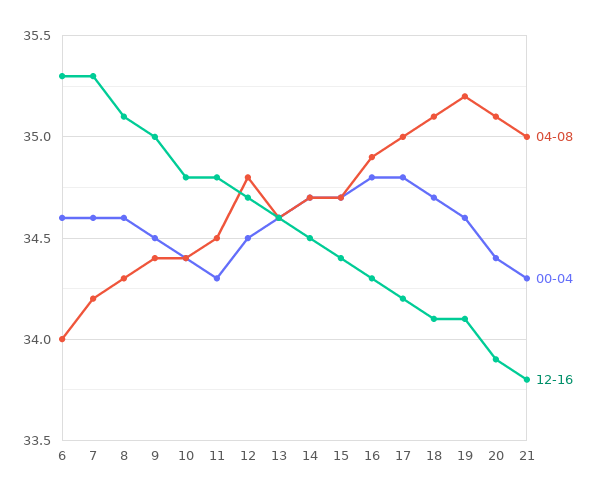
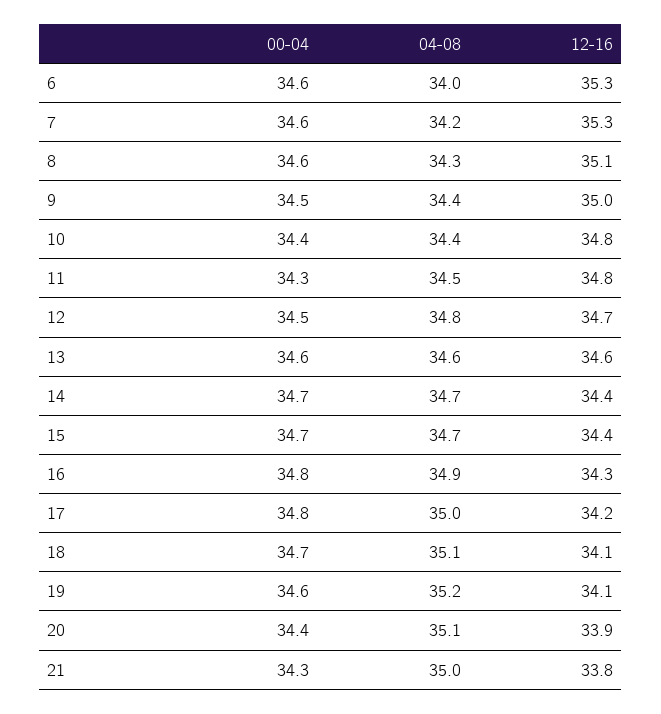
  {
    "04-08": {
      "6": 34,
      "7": 34.2,
      "8": 34.3,
      "9": 34.4,
      "10": 34.4,
      "11": 34.5,
      "12": 34.8,
      "13": 34.6,
      "14": 34.7,
      "15": 34.7,
      "16": 34.9,
      "17": 35,
      "18": 35.1,
      "19": 35.2,
      "20": 35.1,
      "21": 35
    },
    "00-04": {
      "6": 34.6,
      "7": 34.6,
      "8": 34.6,
      "9": 34.5,
      "10": 34.4,
      "11": 34.3,
      "12": 34.5,
      "13": 34.6,
      "14": 34.7,
      "15": 34.7,
      "16": 34.8,
      "17": 34.8,
      "18": 34.7,
      "19": 34.6,
      "20": 34.4,
      "21": 34.3
    },
    "12-16": {
      "6": 35.3,
      "7": 35.3,
      "8": 35.1,
      "9": 35,
      "10": 34.8,
      "11": 34.8,
      "12": 34.7,
      "13": 34.6,
-     "14": 34.5,
+     "14": 34.4,
      "15": 34.4,
      "16": 34.3,
      "17": 34.2,
      "18": 34.1,
      "19": 34.1,
      "20": 33.9,
      "21": 33.8
    }
  }

